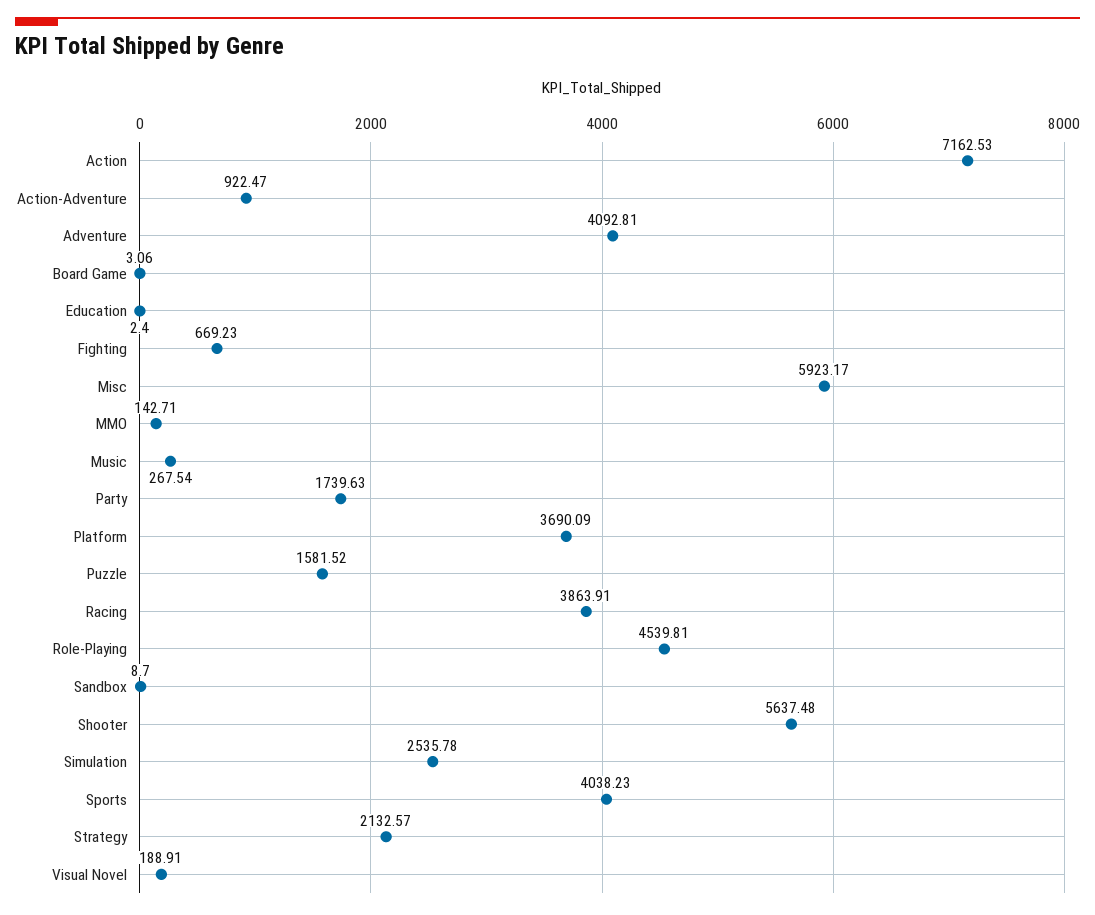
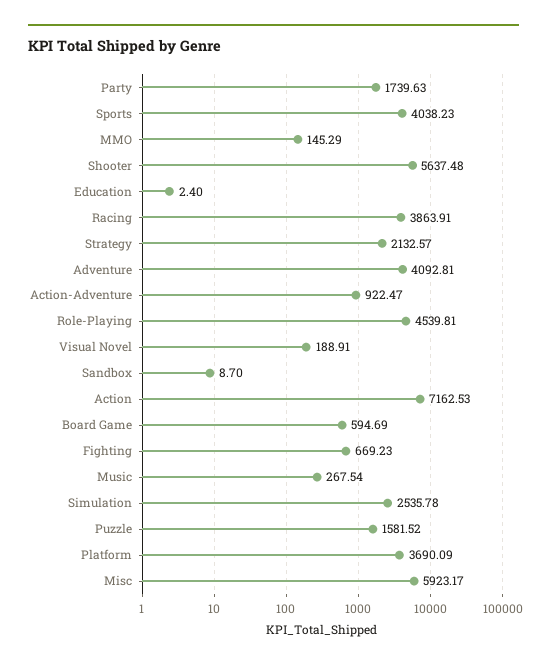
  {
    "Action": 7162.53,
    "Action-Adventure": 922.47,
    "Adventure": 4092.81,
-   "Board Game": 3.06,
+   "Board Game": 594.69,
    "Education": 2.4,
    "Fighting": 669.23,
    "Misc": 5923.17,
-   "MMO": 142.71,
+   "MMO": 145.29,
    "Music": 267.54,
    "Party": 1739.63,
    "Platform": 3690.09,
    "Puzzle": 1581.52,
    "Racing": 3863.91,
    "Role-Playing": 4539.81,
    "Sandbox": 8.7,
    "Shooter": 5637.48,
    "Simulation": 2535.78,
    "Sports": 4038.23,
    "Strategy": 2132.57,
    "Visual Novel": 188.91
  }

